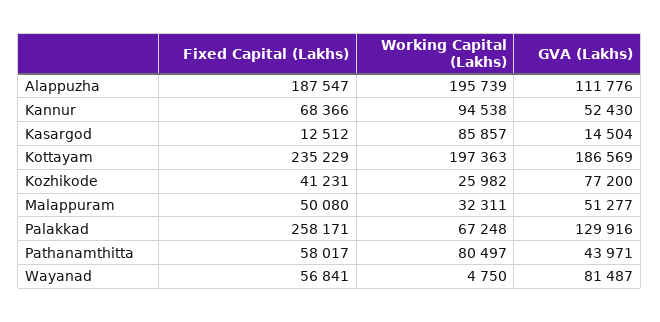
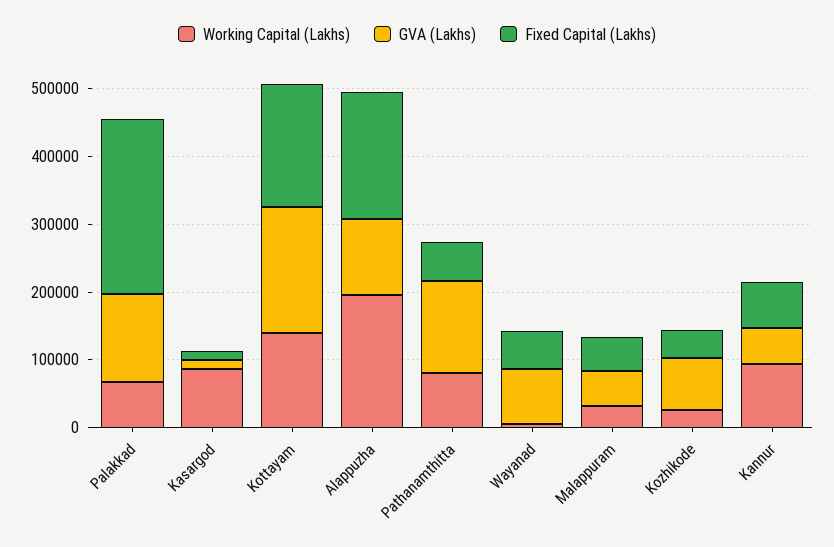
  {
    "Fixed Capital (Lakhs)": {
      "Alappuzha": 187547,
      "Kannur": 68366,
      "Kasargod": 12512,
-     "Kottayam": 235229,
+     "Kottayam": 180000,
      "Kozhikode": 41231,
      "Malappuram": 50080,
      "Palakkad": 258171,
      "Pathanamthitta": 58017,
      "Wayanad": 56841
    },
    "Working Capital (Lakhs)": {
      "Alappuzha": 195739,
      "Kannur": 94538,
      "Kasargod": 85857,
-     "Kottayam": 197363,
+     "Kottayam": 140000,
      "Kozhikode": 25982,
      "Malappuram": 32311,
      "Palakkad": 67248,
      "Pathanamthitta": 80497,
      "Wayanad": 4750
    },
    "GVA (Lakhs)": {
      "Alappuzha": 111776,
      "Kannur": 52430,
      "Kasargod": 14504,
      "Kottayam": 186569,
      "Kozhikode": 77200,
      "Malappuram": 51277,
      "Palakkad": 129916,
-     "Pathanamthitta": 43971,
+     "Pathanamthitta": 140000,
      "Wayanad": 81487
    }
  }

